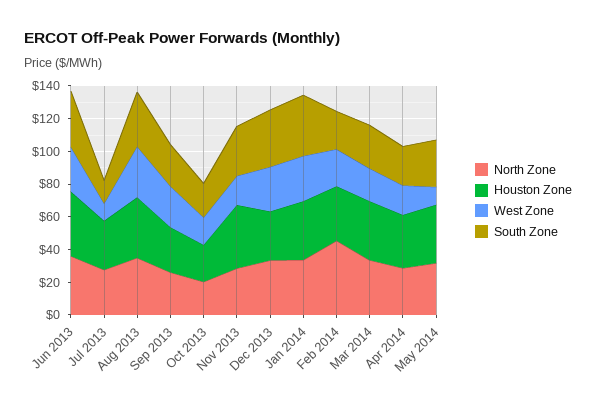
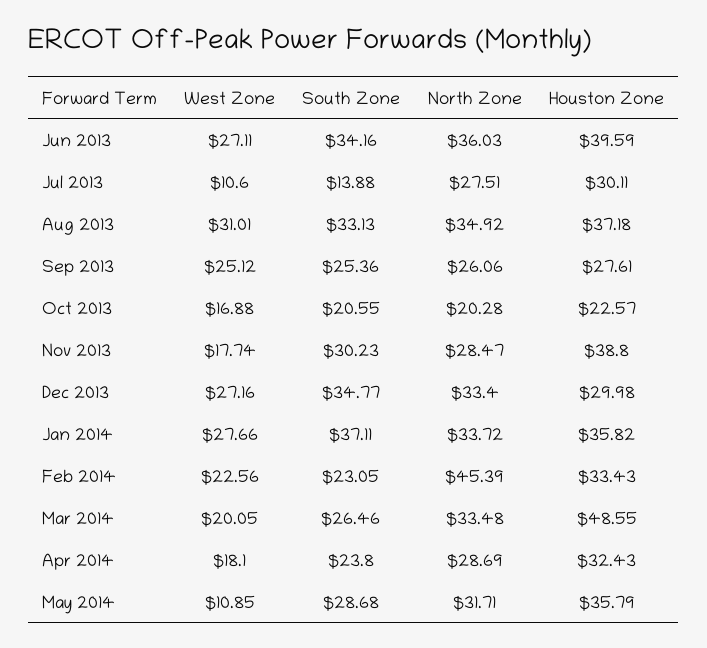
  {
    "North Zone": {
      "Jun 2013": 36.03,
      "Jul 2013": 27.51,
      "Aug 2013": 34.92,
      "Sep 2013": 26.06,
      "Oct 2013": 20.28,
      "Nov 2013": 28.47,
      "Dec 2013": 33.4,
      "Jan 2014": 33.72,
      "Feb 2014": 45.39,
      "Mar 2014": 33.48,
      "Apr 2014": 28.69,
      "May 2014": 31.71
    },
    "Houston Zone": {
      "Jun 2013": 39.59,
      "Jul 2013": 30.11,
      "Aug 2013": 37.18,
      "Sep 2013": 27.61,
      "Oct 2013": 22.57,
      "Nov 2013": 38.8,
      "Dec 2013": 29.98,
      "Jan 2014": 35.82,
      "Feb 2014": 33.43,
-     "Mar 2014": 35,
+     "Mar 2014": 48.55,
      "Apr 2014": 32.43,
      "May 2014": 35.79
    },
    "West Zone": {
      "Jun 2013": 27.11,
      "Jul 2013": 10.6,
      "Aug 2013": 31.01,
      "Sep 2013": 25.12,
      "Oct 2013": 16.88,
      "Nov 2013": 17.74,
      "Dec 2013": 27.16,
      "Jan 2014": 27.66,
      "Feb 2014": 22.56,
      "Mar 2014": 20.05,
      "Apr 2014": 18.1,
      "May 2014": 10.85
    },
    "South Zone": {
      "Jun 2013": 34.16,
      "Jul 2013": 13.88,
      "Aug 2013": 33.13,
      "Sep 2013": 25.36,
      "Oct 2013": 20.55,
      "Nov 2013": 30.23,
      "Dec 2013": 34.77,
      "Jan 2014": 37.11,
      "Feb 2014": 23.05,
      "Mar 2014": 26.46,
      "Apr 2014": 23.8,
      "May 2014": 28.68
    }
  }

